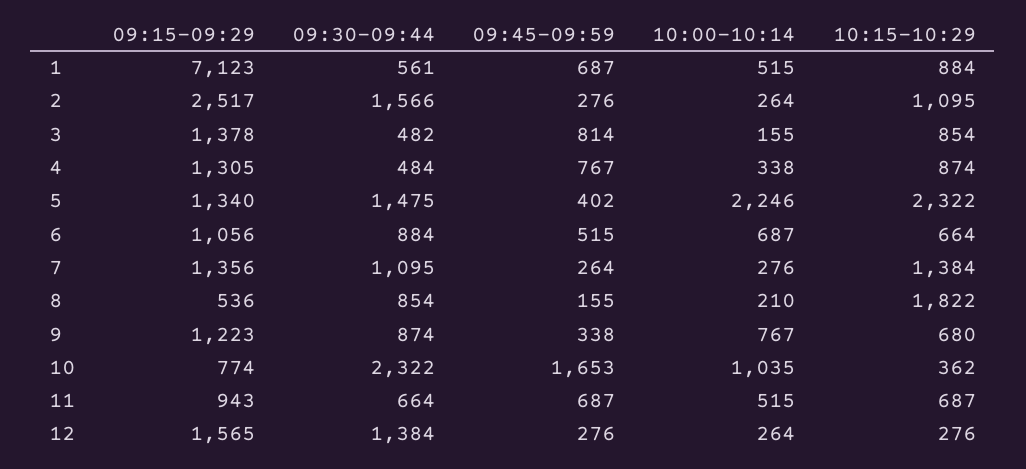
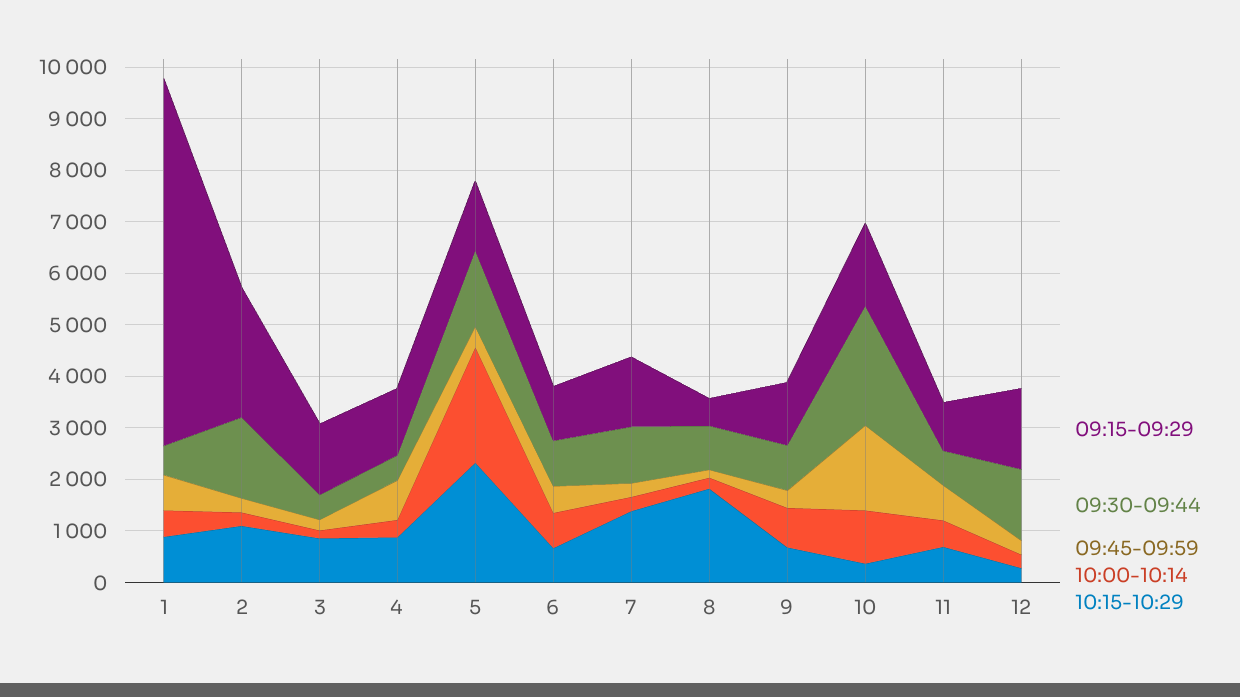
  {
    "09:15-09:29": {
      "1": 7123,
      "2": 2517,
      "3": 1378,
      "4": 1305,
      "5": 1340,
      "6": 1056,
      "7": 1356,
      "8": 536,
      "9": 1223,
-     "10": 774,
+     "10": 1600,
      "11": 943,
      "12": 1565
    },
    "09:30-09:44": {
      "1": 561,
      "2": 1566,
      "3": 482,
      "4": 484,
      "5": 1475,
      "6": 884,
      "7": 1095,
      "8": 854,
      "9": 874,
      "10": 2322,
      "11": 664,
      "12": 1384
    },
    "09:45-09:59": {
      "1": 687,
      "2": 276,
-     "3": 814,
+     "3": 200,
      "4": 767,
      "5": 402,
      "6": 515,
      "7": 264,
      "8": 155,
      "9": 338,
      "10": 1653,
      "11": 687,
      "12": 276
    },
    "10:00-10:14": {
      "1": 515,
      "2": 264,
      "3": 155,
      "4": 338,
      "5": 2246,
      "6": 687,
      "7": 276,
      "8": 210,
      "9": 767,
      "10": 1035,
      "11": 515,
      "12": 264
    },
    "10:15-10:29": {
      "1": 884,
      "2": 1095,
      "3": 854,
      "4": 874,
      "5": 2322,
      "6": 664,
      "7": 1384,
      "8": 1822,
      "9": 680,
      "10": 362,
      "11": 687,
      "12": 276
    }
  }

